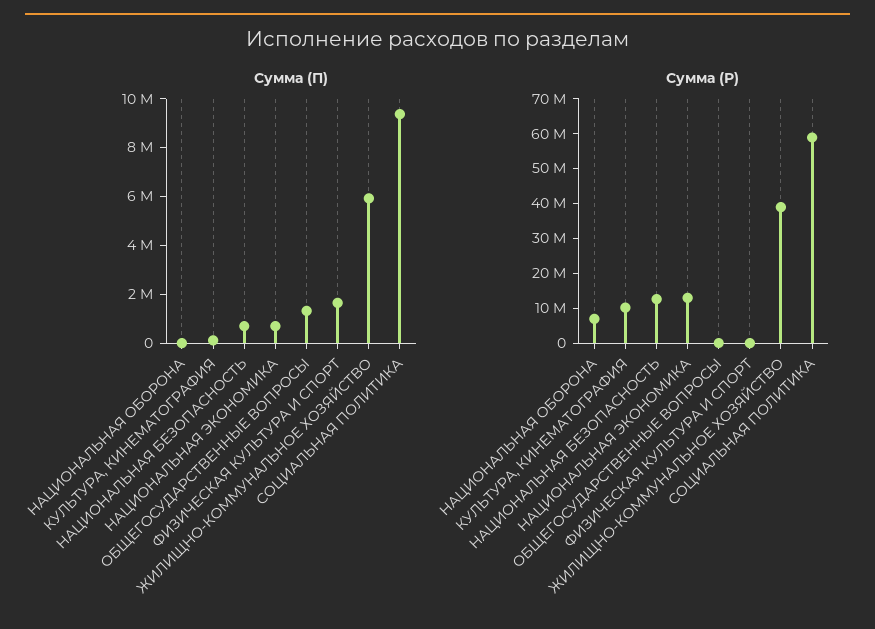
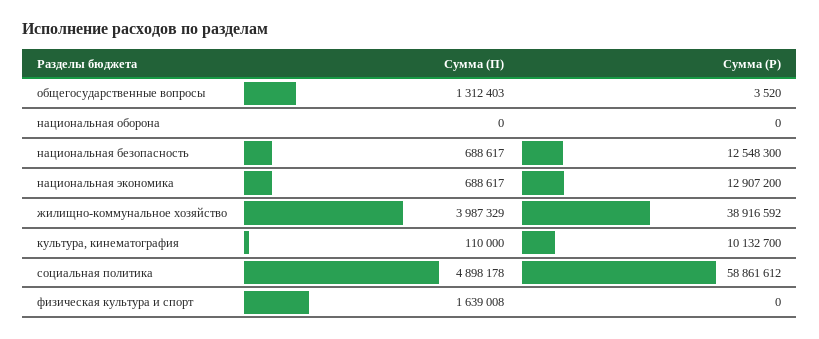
  {
    "Сумма (П)": {
      "НАЦИОНАЛЬНАЯ ОБОРОНА": 0,
      "КУЛЬТУРА, КИНЕМАТОГРАФИЯ": 110000,
      "НАЦИОНАЛЬНАЯ БЕЗОПАСНОСТЬ": 688617,
      "НАЦИОНАЛЬНАЯ ЭКОНОМИКА": 688617,
      "ОБЩЕГОСУДАРСТВЕННЫЕ ВОПРОСЫ": 1312403,
      "ФИЗИЧЕСКАЯ КУЛЬТУРА И СПОРТ": 1639008,
-     "ЖИЛИЩНО-КОММУНАЛЬНОЕ ХОЗЯЙСТВО": 6000000,
+     "ЖИЛИЩНО-КОММУНАЛЬНОЕ ХОЗЯЙСТВО": 3987329,
-     "СОЦИАЛЬНАЯ ПОЛИТИКА": 9500000
+     "СОЦИАЛЬНАЯ ПОЛИТИКА": 4898178
    },
    "Сумма (Р)": {
-     "НАЦИОНАЛЬНАЯ ОБОРОНА": 7500000,
+     "НАЦИОНАЛЬНАЯ ОБОРОНА": 0,
      "КУЛЬТУРА, КИНЕМАТОГРАФИЯ": 10132700,
      "НАЦИОНАЛЬНАЯ БЕЗОПАСНОСТЬ": 12548300,
      "НАЦИОНАЛЬНАЯ ЭКОНОМИКА": 12907200,
      "ОБЩЕГОСУДАРСТВЕННЫЕ ВОПРОСЫ": 3520,
      "ФИЗИЧЕСКАЯ КУЛЬТУРА И СПОРТ": 0,
      "ЖИЛИЩНО-КОММУНАЛЬНОЕ ХОЗЯЙСТВО": 38916592,
      "СОЦИАЛЬНАЯ ПОЛИТИКА": 58861612
    }
  }

